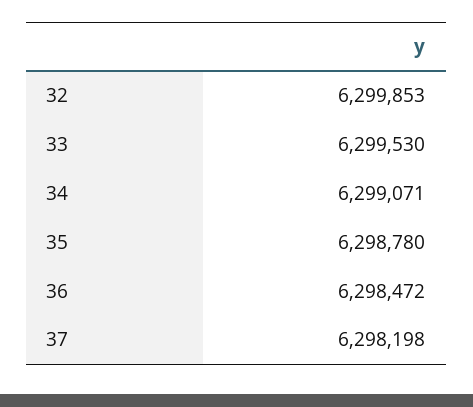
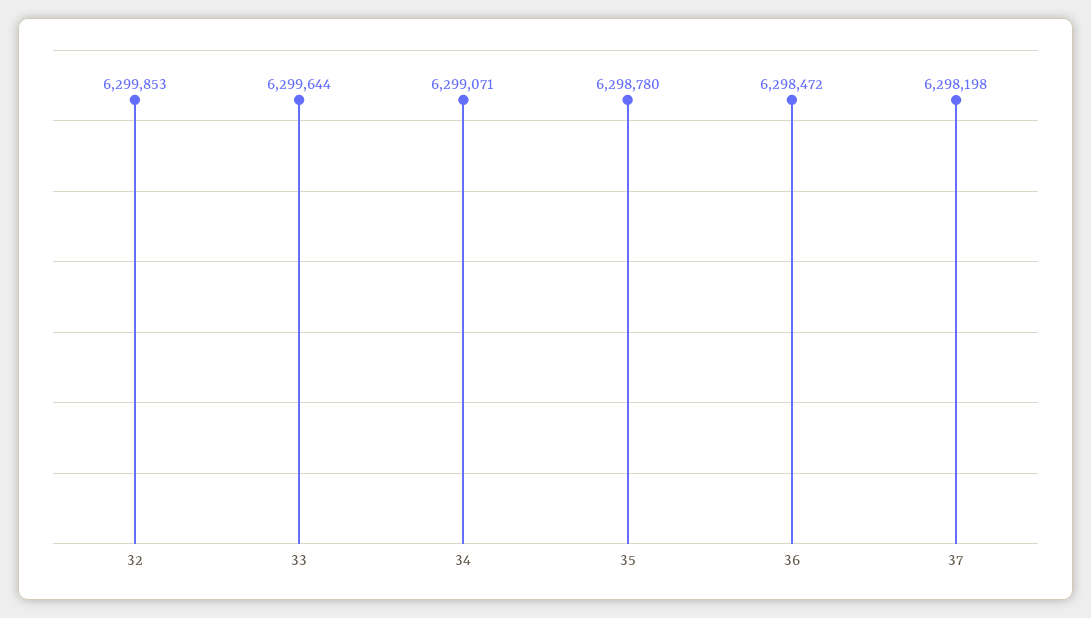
  {
    "32": 6299853,
-   "33": 6299530,
+   "33": 6299644,
    "34": 6299071,
    "35": 6298780,
    "36": 6298472,
    "37": 6298198
  }

